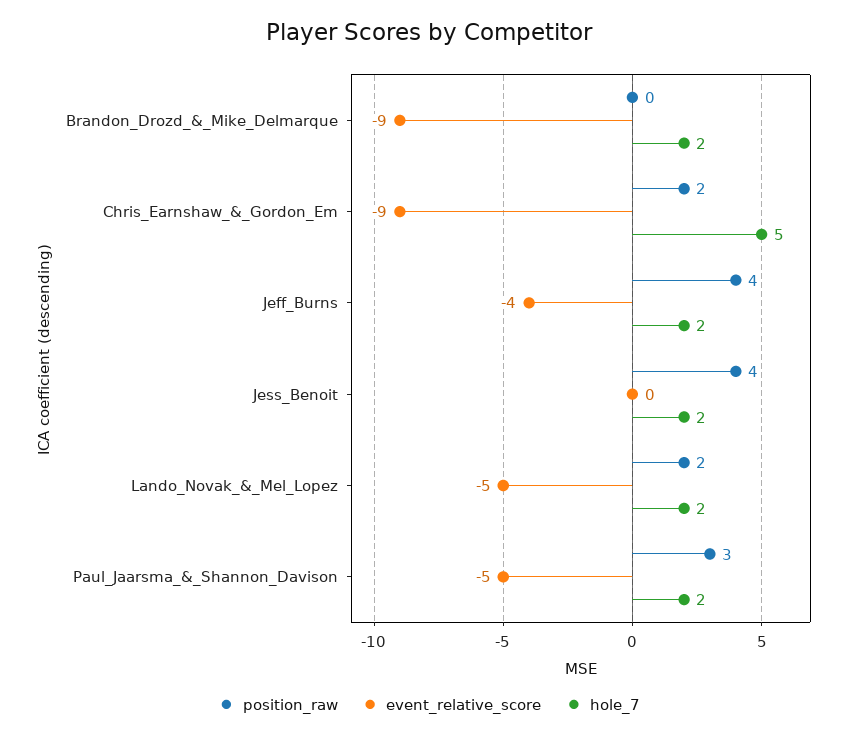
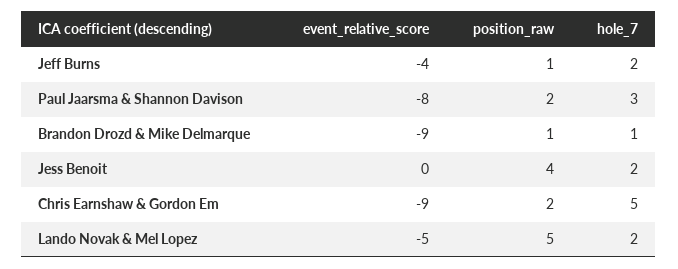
  {
    "position_raw": {
-     "Brandon_Drozd_&_Mike_Delmarque": 0,
+     "Brandon_Drozd_&_Mike_Delmarque": 1,
      "Chris_Earnshaw_&_Gordon_Em": 2,
-     "Jeff_Burns": 4,
+     "Jeff_Burns": 1,
      "Jess_Benoit": 4,
-     "Lando_Novak_&_Mel_Lopez": 2,
+     "Lando_Novak_&_Mel_Lopez": 5,
-     "Paul_Jaarsma_&_Shannon_Davison": 3
+     "Paul_Jaarsma_&_Shannon_Davison": 2
    },
    "event_relative_score": {
      "Brandon_Drozd_&_Mike_Delmarque": -9,
      "Chris_Earnshaw_&_Gordon_Em": -9,
      "Jeff_Burns": -4,
      "Jess_Benoit": 0,
      "Lando_Novak_&_Mel_Lopez": -5,
-     "Paul_Jaarsma_&_Shannon_Davison": -5
+     "Paul_Jaarsma_&_Shannon_Davison": -8
    },
    "hole_7": {
-     "Brandon_Drozd_&_Mike_Delmarque": 2,
+     "Brandon_Drozd_&_Mike_Delmarque": 1,
      "Chris_Earnshaw_&_Gordon_Em": 5,
      "Jeff_Burns": 2,
      "Jess_Benoit": 2,
      "Lando_Novak_&_Mel_Lopez": 2,
-     "Paul_Jaarsma_&_Shannon_Davison": 2
+     "Paul_Jaarsma_&_Shannon_Davison": 3
    }
  }

